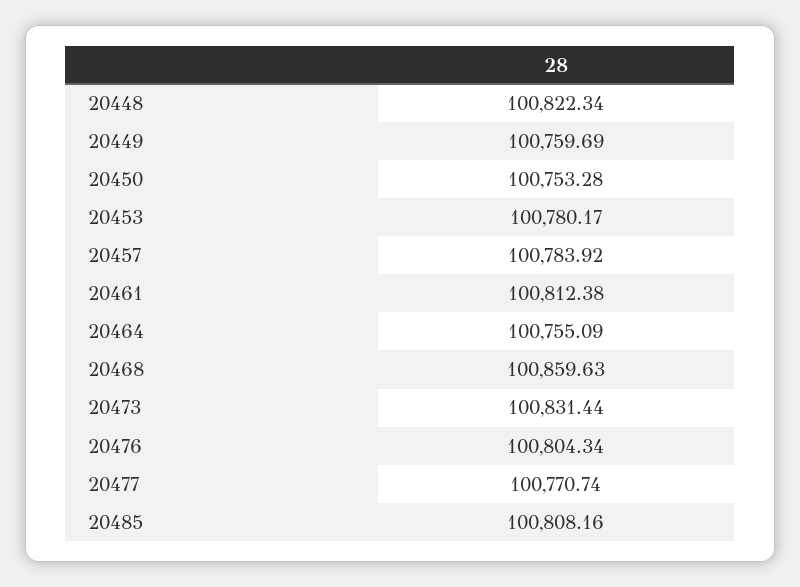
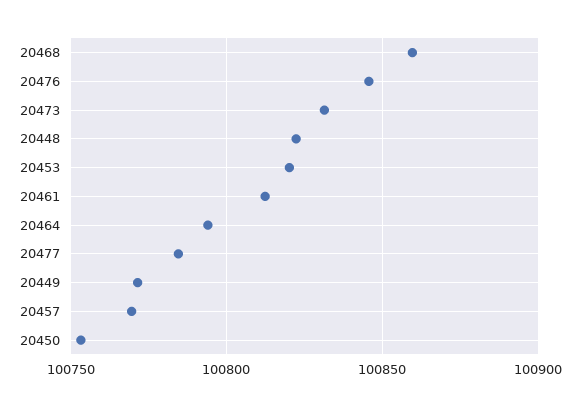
  {
    "20448": 100822.34,
-   "20449": 100759.69,
+   "20449": 100770,
    "20450": 100753.28,
-   "20453": 100780.17,
+   "20453": 100820,
-   "20457": 100783.92,
+   "20457": 100770,
    "20461": 100812.38,
-   "20464": 100755.09,
+   "20464": 100795,
    "20468": 100859.63,
    "20473": 100831.44,
-   "20476": 100804.34,
+   "20476": 100845,
-   "20477": 100770.74,
+   "20477": 100785
-   "20485": 100808.16
  }

